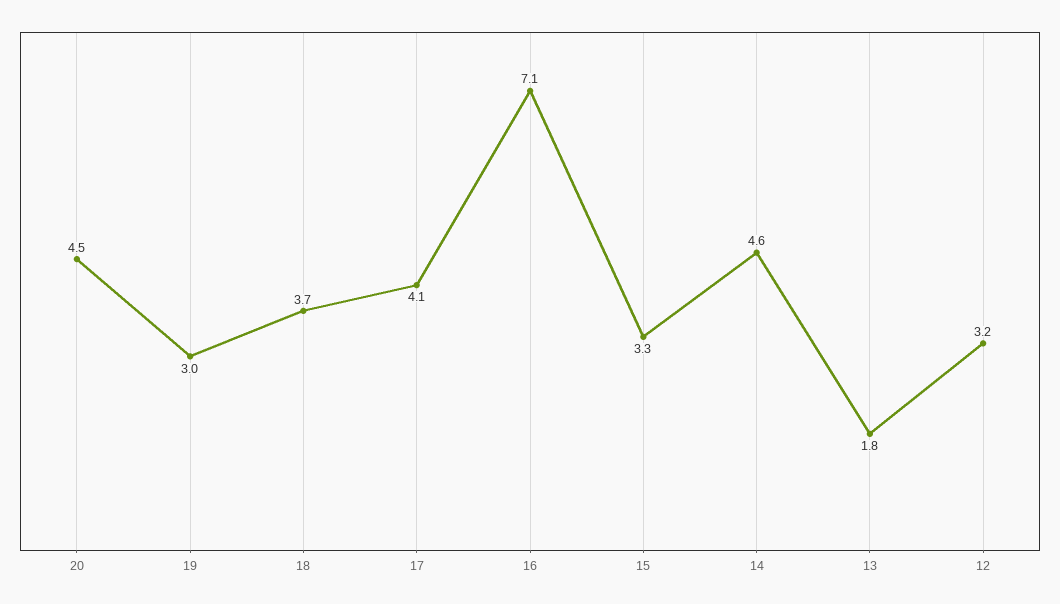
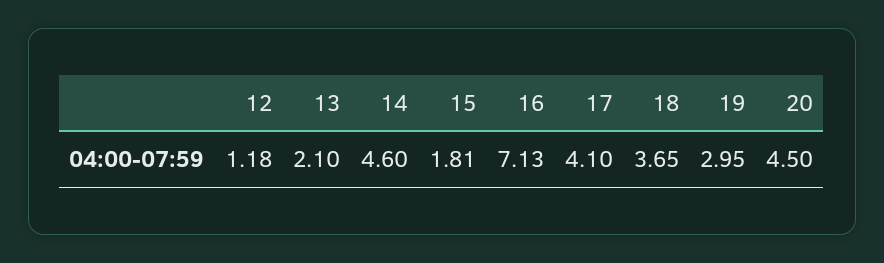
  {
    "20": 4.5,
    "19": 2.95,
    "18": 3.65,
    "17": 4.1,
    "16": 7.13,
-   "15": 3.3,
+   "15": 1.81,
    "14": 4.6,
-   "13": 1.8,
+   "13": 2.1,
-   "12": 3.2
+   "12": 1.18
  }

